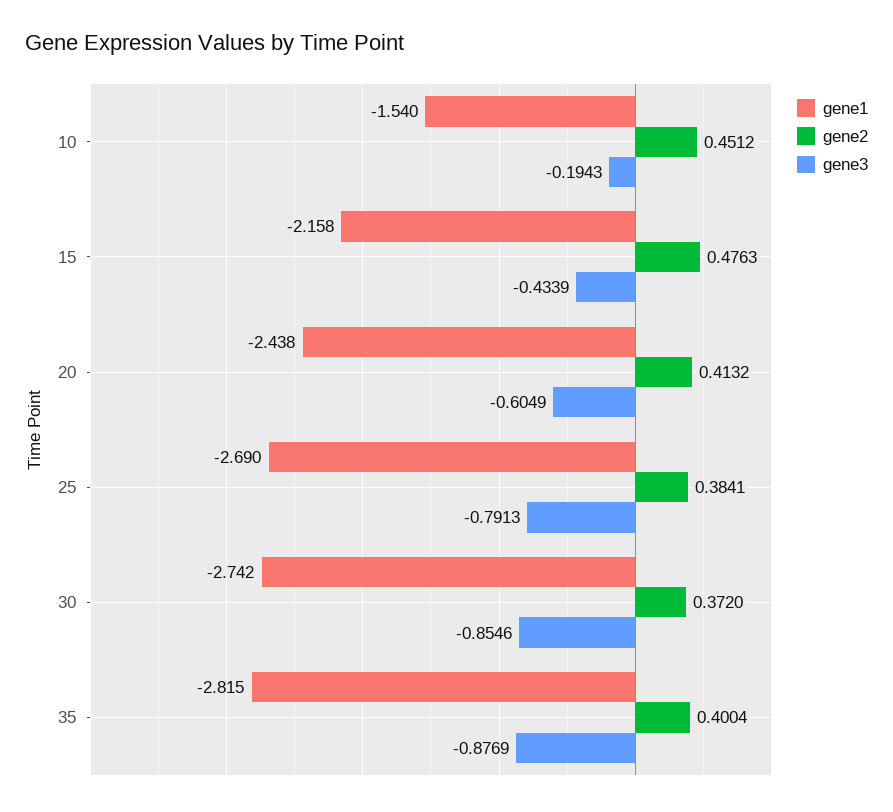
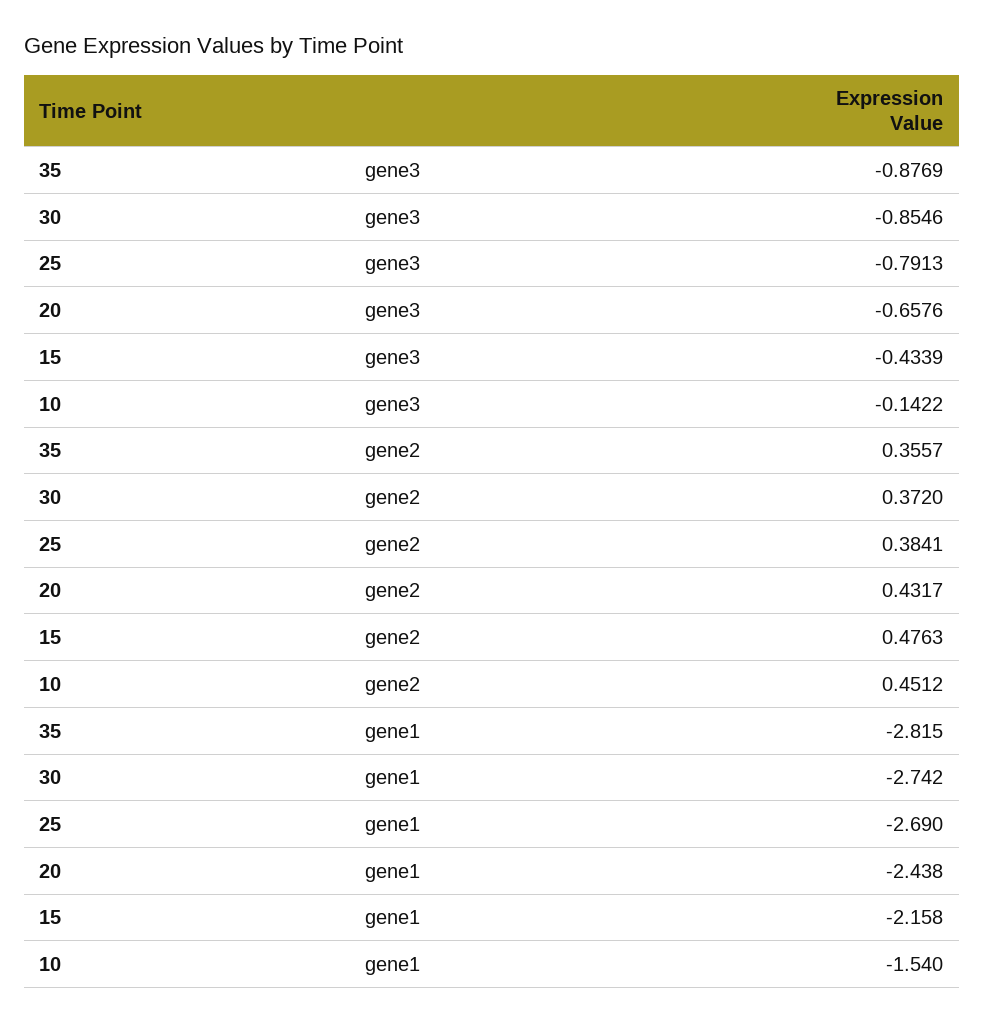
  {
    "gene1": {
      "10": -1.54,
      "15": -2.158,
      "20": -2.438,
      "25": -2.69,
      "30": -2.742,
      "35": -2.815
    },
    "gene2": {
      "10": 0.4512,
      "15": 0.4763,
-     "20": 0.4132,
+     "20": 0.4317,
      "25": 0.3841,
      "30": 0.372,
-     "35": 0.4004
+     "35": 0.3557
    },
    "gene3": {
-     "10": -0.1943,
+     "10": -0.1422,
      "15": -0.4339,
-     "20": -0.6049,
+     "20": -0.6576,
      "25": -0.7913,
      "30": -0.8546,
      "35": -0.8769
    }
  }

